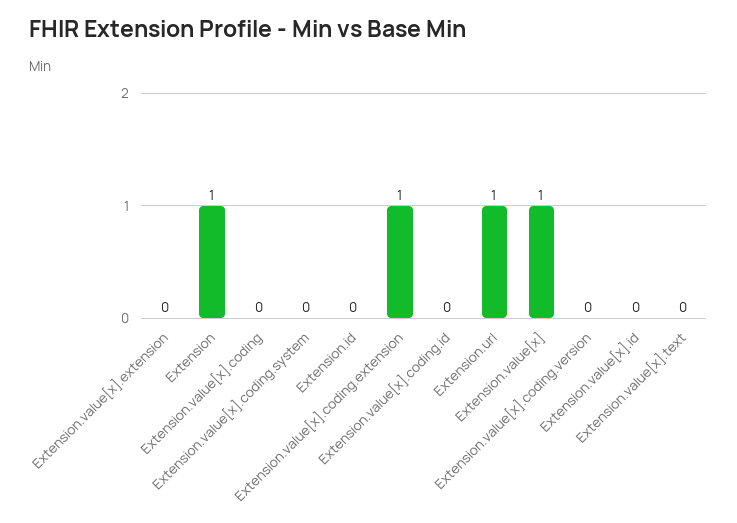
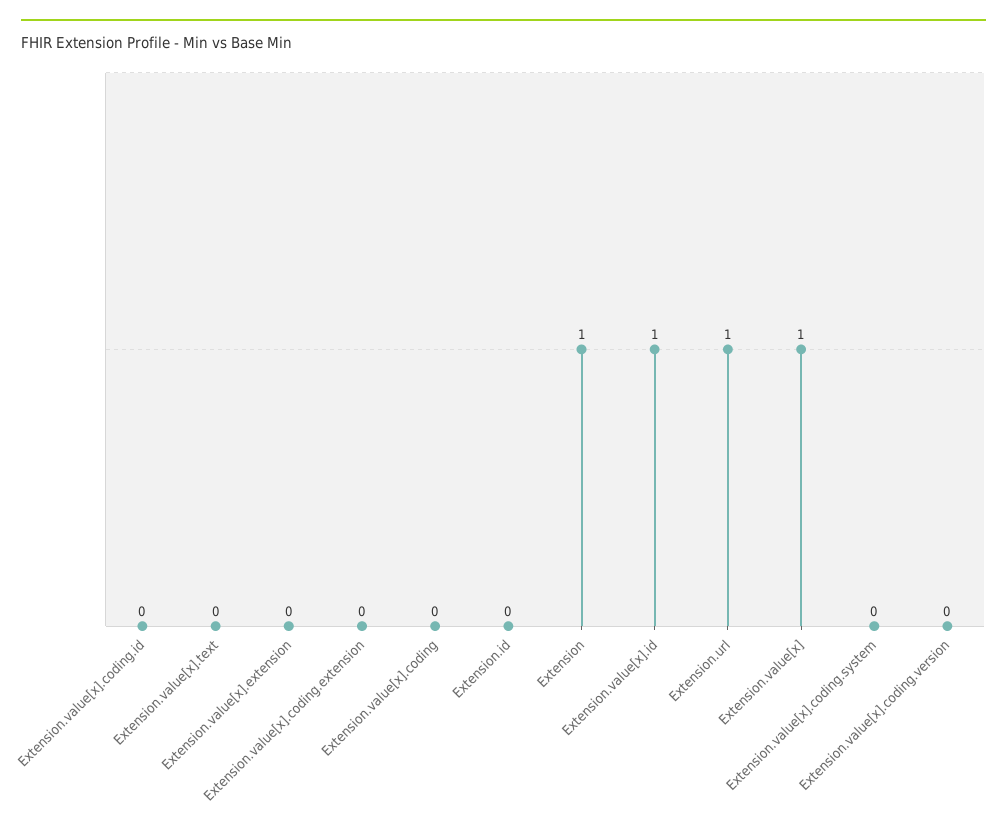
  {
    "Extension.value[x].extension": 0,
    "Extension": 1,
    "Extension.value[x].coding": 0,
    "Extension.value[x].coding.system": 0,
    "Extension.id": 0,
-   "Extension.value[x].coding.extension": 1,
+   "Extension.value[x].coding.extension": 0,
    "Extension.value[x].coding.id": 0,
    "Extension.url": 1,
    "Extension.value[x]": 1,
    "Extension.value[x].coding.version": 0,
-   "Extension.value[x].id": 0,
+   "Extension.value[x].id": 1,
    "Extension.value[x].text": 0
  }

